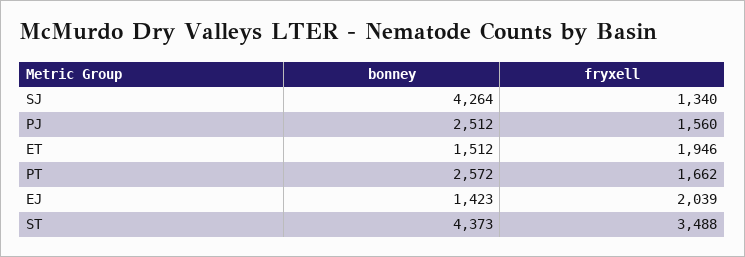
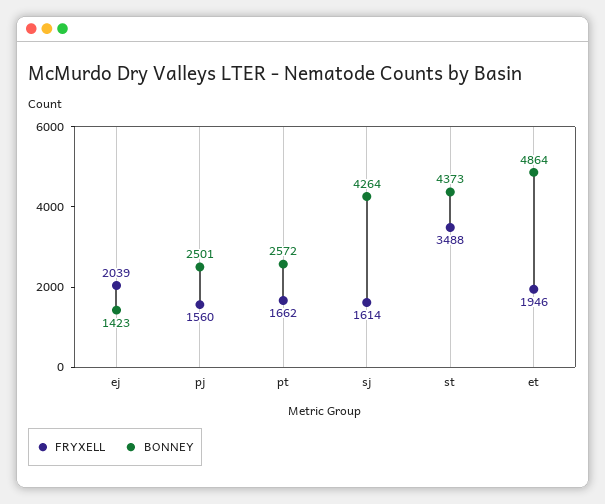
  {
    "bonney": {
      "SJ": 4264,
-     "PJ": 2512,
+     "PJ": 2501,
-     "ET": 1512,
+     "ET": 4864,
      "PT": 2572,
      "EJ": 1423,
      "ST": 4373
    },
    "fryxell": {
-     "SJ": 1340,
+     "SJ": 1614,
      "PJ": 1560,
      "ET": 1946,
      "PT": 1662,
      "EJ": 2039,
      "ST": 3488
    }
  }

